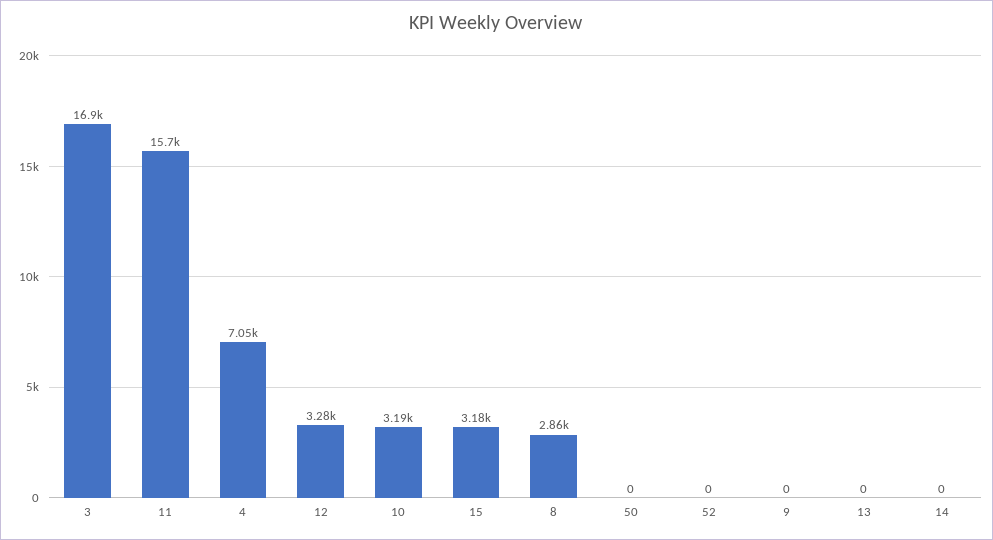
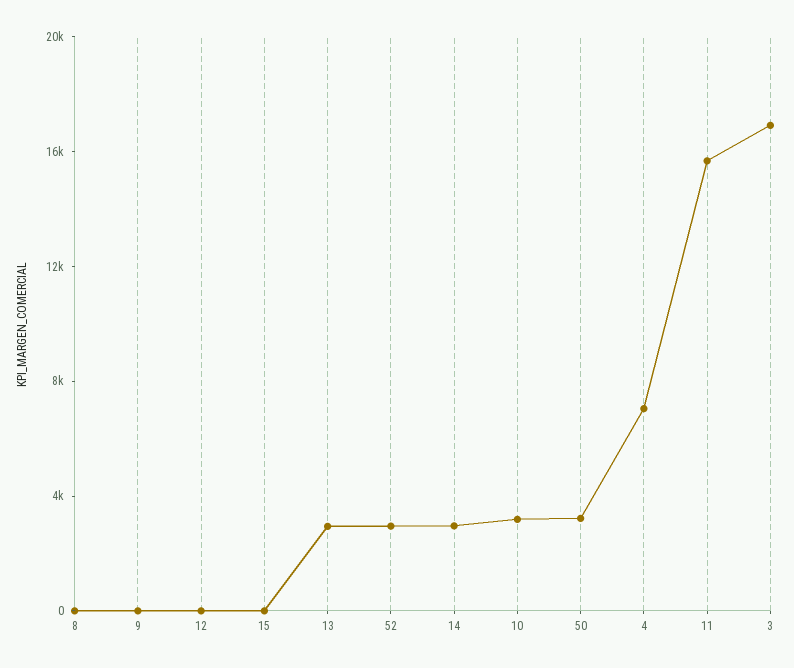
  {
    "3": 16900,
    "11": 15700,
    "4": 7050,
-   "12": 3280,
+   "12": 0,
    "10": 3190,
-   "15": 3180,
+   "15": 0,
-   "8": 2860,
+   "8": 0,
-   "50": 0,
+   "50": 3000,
-   "52": 0,
+   "52": 3000,
    "9": 0,
-   "13": 0,
+   "13": 3000,
-   "14": 0
+   "14": 3000
  }

